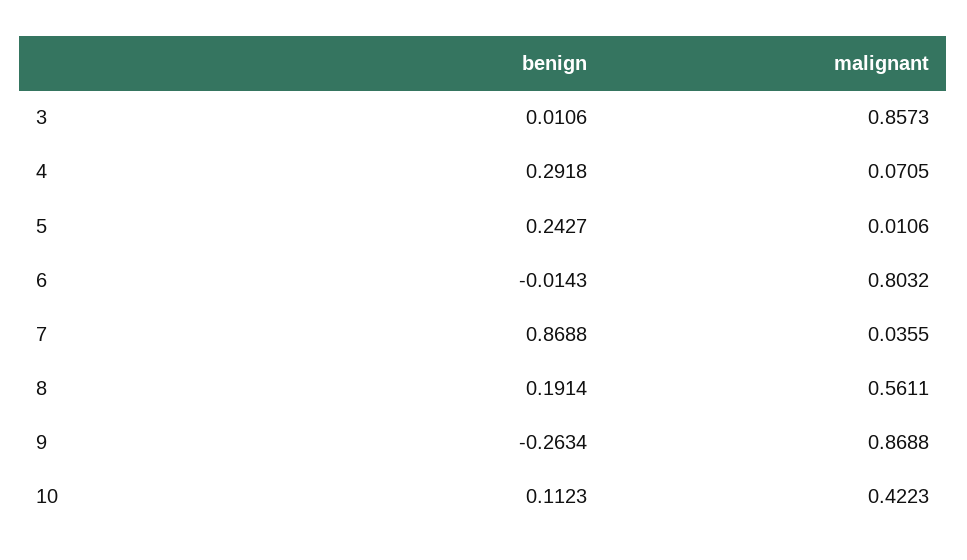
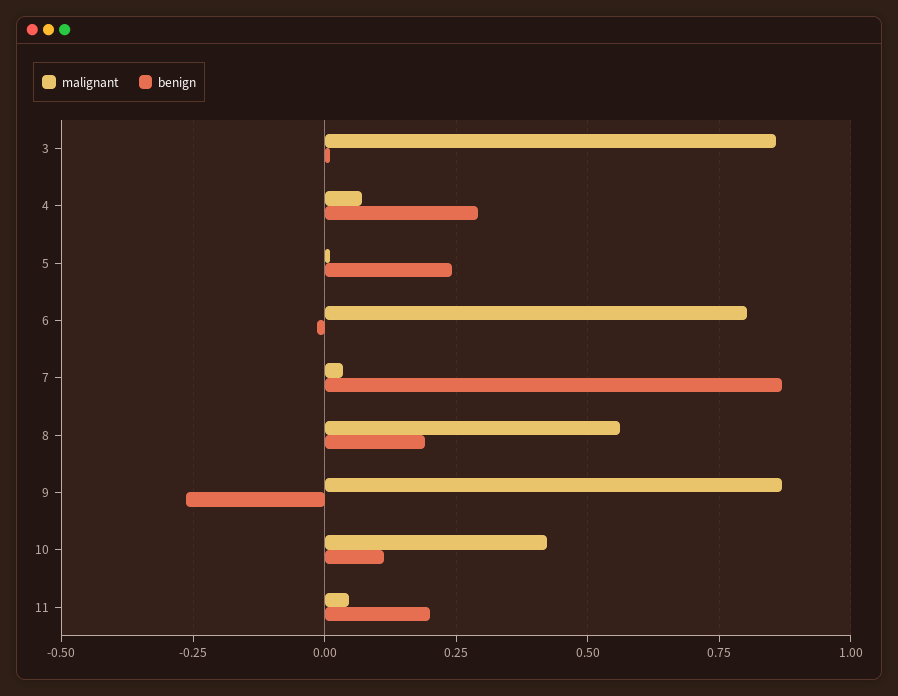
  {
    "benign": {
      "3": 0.0106,
      "4": 0.2918,
      "5": 0.2427,
      "6": -0.0143,
      "7": 0.8688,
      "8": 0.1914,
      "9": -0.2634,
-     "10": 0.1123
+     "10": 0.1123,
+     "11": 0.2
    },
    "malignant": {
      "3": 0.8573,
      "4": 0.0705,
      "5": 0.0106,
      "6": 0.8032,
      "7": 0.0355,
      "8": 0.5611,
      "9": 0.8688,
-     "10": 0.4223
+     "10": 0.4223,
+     "11": 0.05
    }
  }

